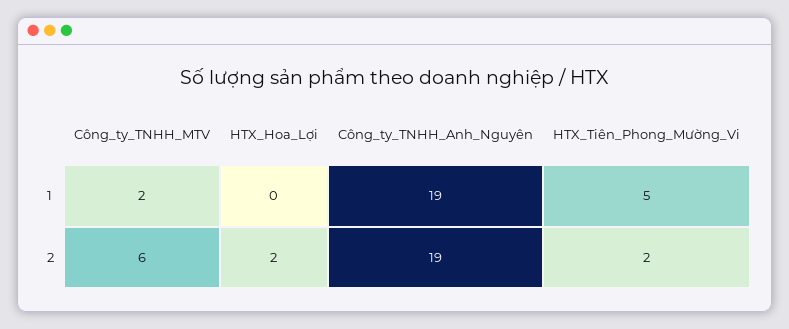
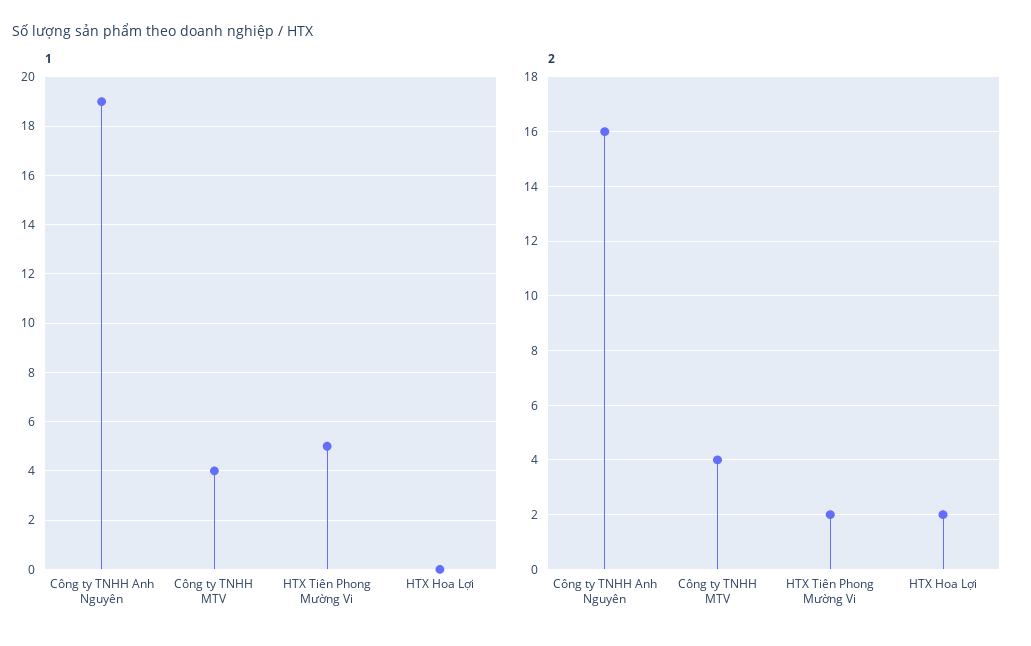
  {
    "1": {
-     "Công_ty_TNHH_MTV": 2,
+     "Công_ty_TNHH_MTV": 4,
      "HTX_Hoa_Lợi": 0,
      "Công_ty_TNHH_Anh_Nguyên": 19,
      "HTX_Tiên_Phong_Mường_Vi": 5
    },
    "2": {
-     "Công_ty_TNHH_MTV": 6,
+     "Công_ty_TNHH_MTV": 4,
      "HTX_Hoa_Lợi": 2,
-     "Công_ty_TNHH_Anh_Nguyên": 19,
+     "Công_ty_TNHH_Anh_Nguyên": 16,
      "HTX_Tiên_Phong_Mường_Vi": 2
    }
  }

